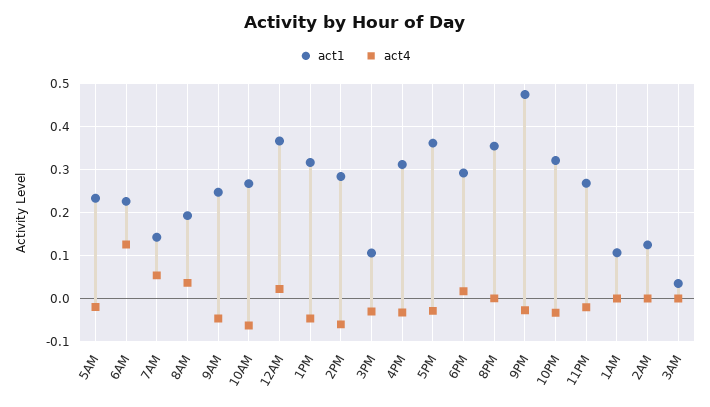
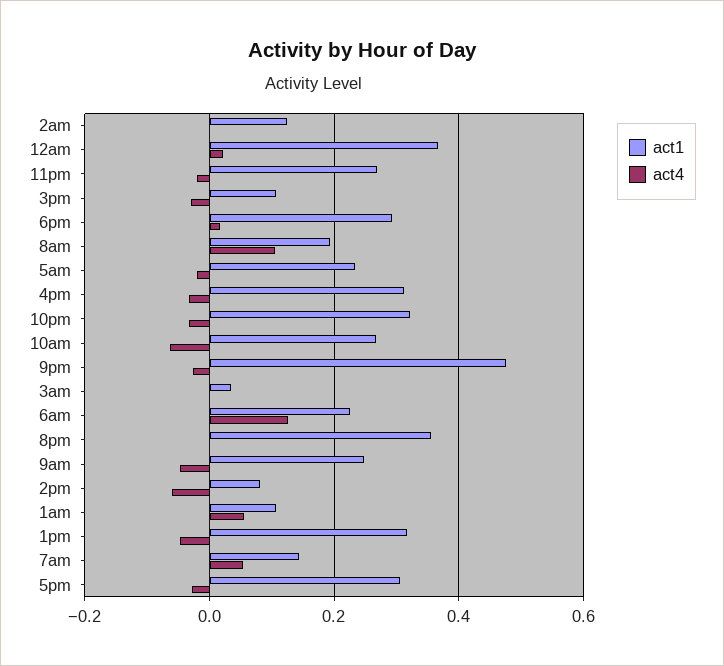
  {
    "act1": {
      "5AM": 0.24,
      "6AM": 0.22,
      "7AM": 0.14,
      "8AM": 0.2,
      "9AM": 0.24,
      "10AM": 0.26,
      "12AM": 0.36,
      "1PM": 0.32,
-     "2PM": 0.28,
+     "2PM": 0.08,
      "3PM": 0.1,
      "4PM": 0.32,
-     "5PM": 0.36,
+     "5PM": 0.3,
      "6PM": 0.3,
      "8PM": 0.36,
      "9PM": 0.48,
      "10PM": 0.32,
      "11PM": 0.26,
      "1AM": 0.1,
      "2AM": 0.12,
      "3AM": 0.04
    },
    "act4": {
      "5AM": -0.02,
      "6AM": 0.12,
      "7AM": 0.06,
-     "8AM": 0.04,
+     "8AM": 0.1,
      "9AM": -0.04,
      "10AM": -0.06,
      "12AM": 0.02,
      "1PM": -0.04,
      "2PM": -0.06,
      "3PM": -0.04,
      "4PM": -0.04,
      "5PM": -0.02,
      "6PM": 0.02,
      "8PM": 0,
      "9PM": -0.02,
      "10PM": -0.04,
      "11PM": -0.02,
-     "1AM": 0,
+     "1AM": 0.06,
      "2AM": 0,
      "3AM": 0
    }
  }

